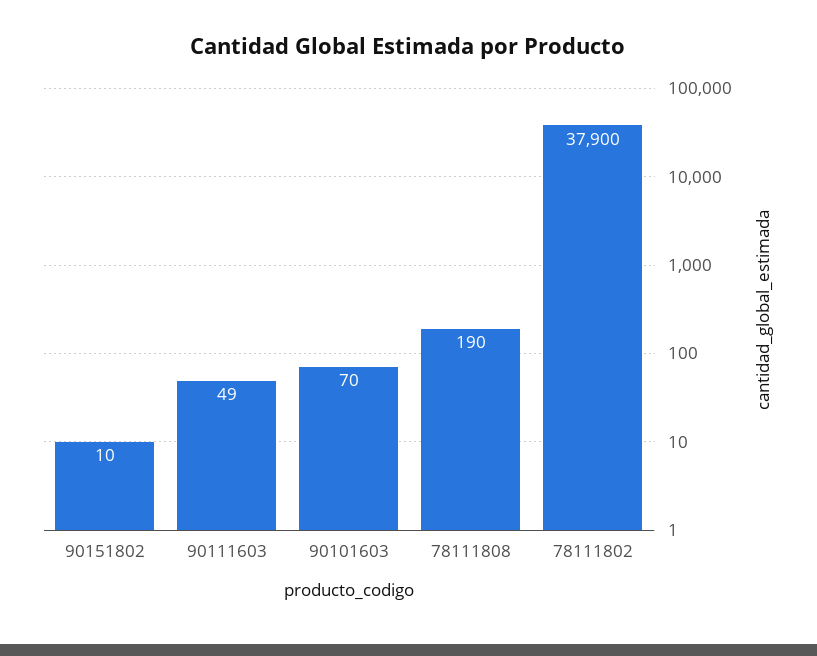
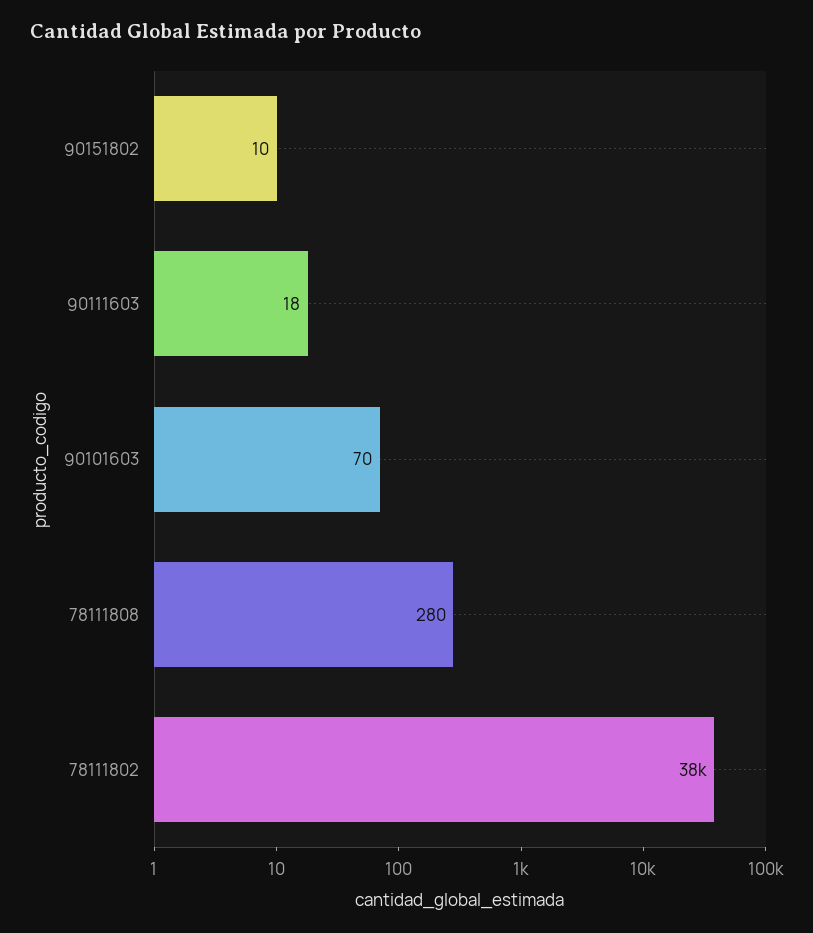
  {
    "90151802": 10,
-   "90111603": 49,
+   "90111603": 18,
    "90101603": 70,
-   "78111808": 190,
+   "78111808": 280,
-   "78111802": 37900
+   "78111802": 38000
  }

